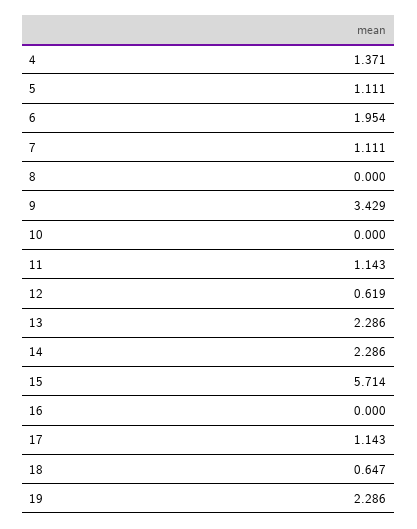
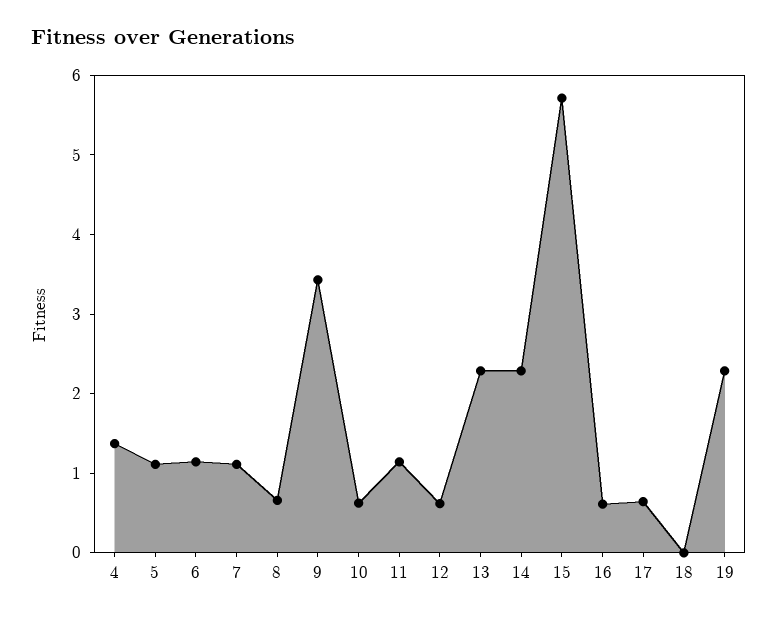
  {
    "4": 1.371,
    "5": 1.111,
-   "6": 1.954,
+   "6": 1.2,
    "7": 1.111,
-   "8": 0,
+   "8": 0.6,
    "9": 3.429,
-   "10": 0,
+   "10": 0.6,
    "11": 1.143,
    "12": 0.619,
    "13": 2.286,
    "14": 2.286,
    "15": 5.714,
-   "16": 0,
+   "16": 0.6,
-   "17": 1.143,
+   "17": 0.6,
-   "18": 0.647,
+   "18": 0,
    "19": 2.286
  }

